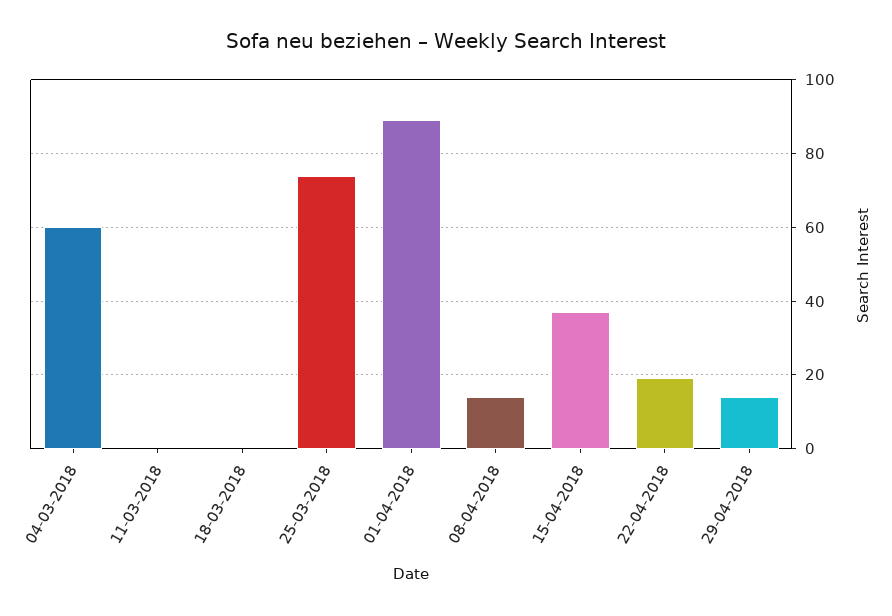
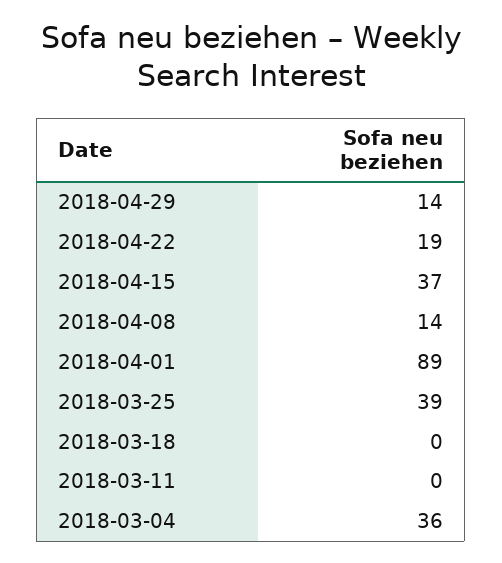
  {
-   "04-03-2018": 60,
+   "04-03-2018": 36,
    "11-03-2018": 0,
    "18-03-2018": 0,
-   "25-03-2018": 75,
+   "25-03-2018": 39,
    "01-04-2018": 89,
    "08-04-2018": 14,
    "15-04-2018": 37,
    "22-04-2018": 19,
    "29-04-2018": 14
  }

